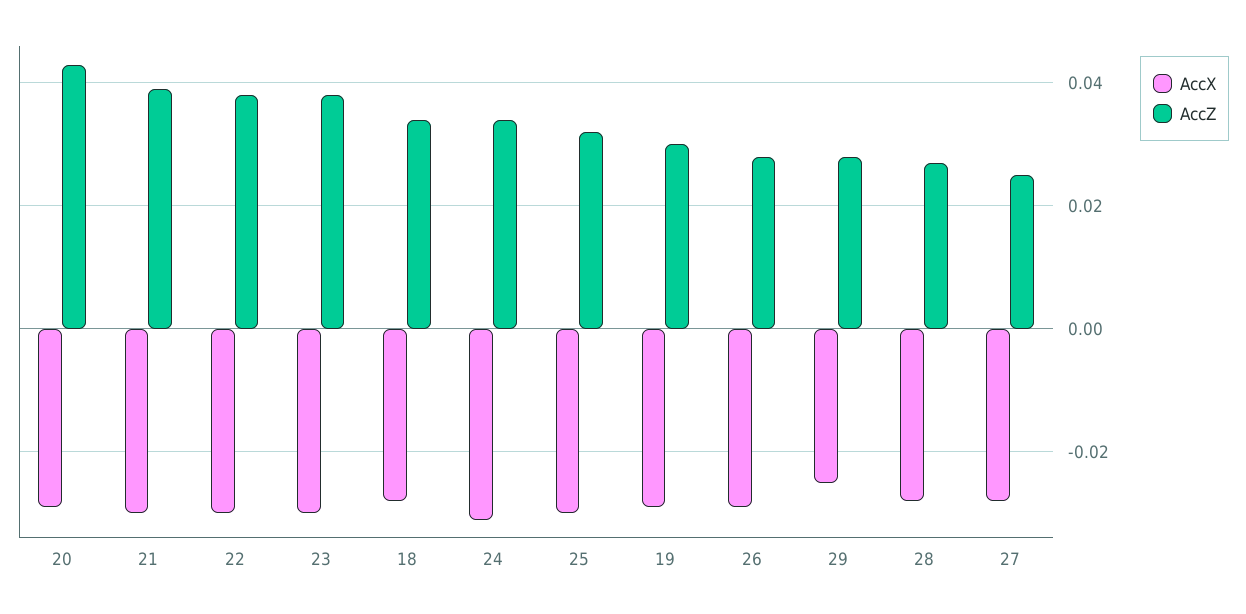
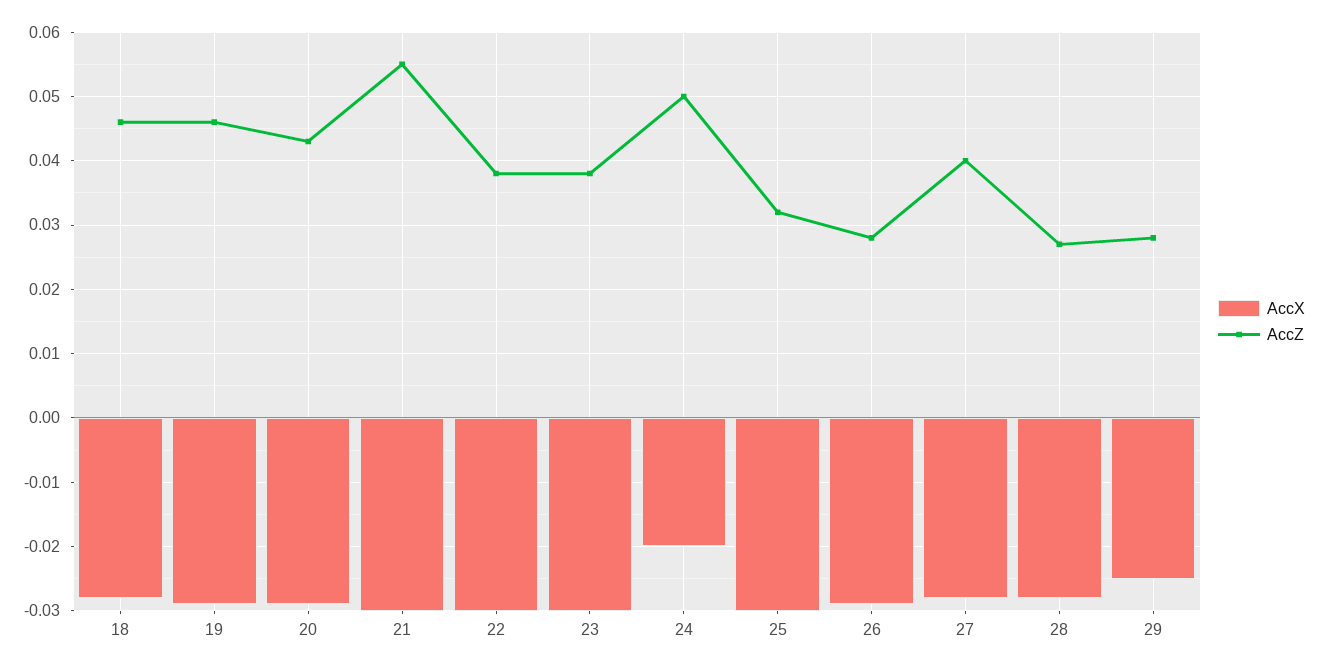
  {
    "AccX": {
      "20": -0.029,
      "21": -0.03,
      "22": -0.03,
      "23": -0.03,
      "18": -0.028,
-     "24": -0.03,
+     "24": -0.02,
      "25": -0.03,
      "19": -0.029,
      "26": -0.029,
      "29": -0.025,
      "28": -0.028,
      "27": -0.028
    },
    "AccZ": {
      "20": 0.043,
-     "21": 0.04,
+     "21": 0.055,
      "22": 0.038,
      "23": 0.038,
-     "18": 0.035,
+     "18": 0.046,
-     "24": 0.035,
+     "24": 0.05,
      "25": 0.032,
-     "19": 0.03,
+     "19": 0.046,
      "26": 0.028,
      "29": 0.028,
      "28": 0.027,
-     "27": 0.025
+     "27": 0.04
    }
  }

